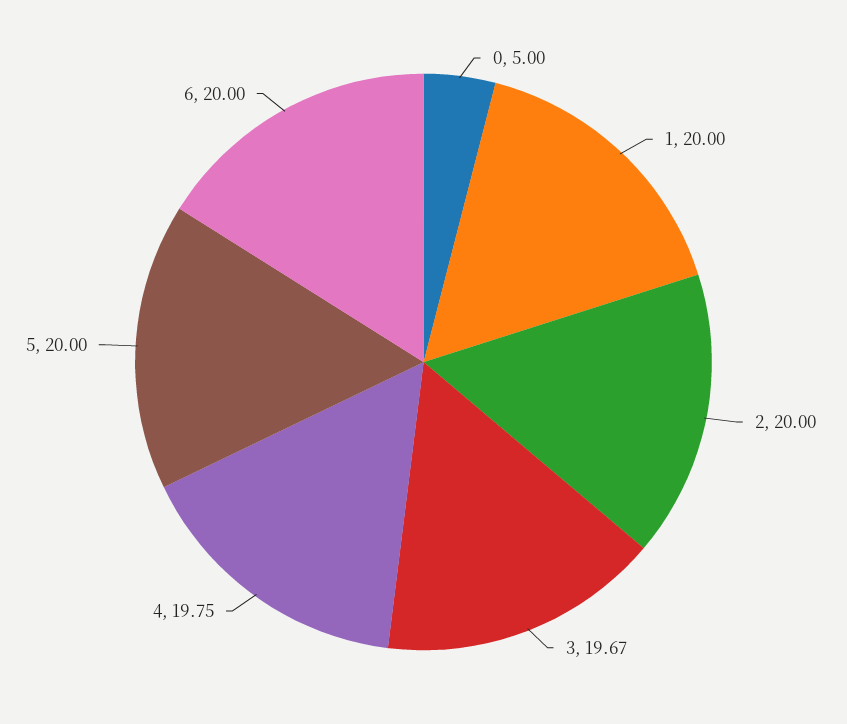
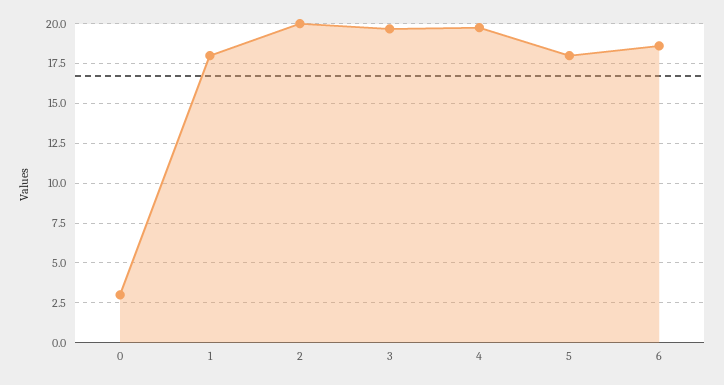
  {
-   "0": 5,
+   "0": 3,
-   "1": 20,
+   "1": 18,
    "2": 20,
    "3": 19.67,
    "4": 19.75,
-   "5": 20,
+   "5": 18,
-   "6": 20
+   "6": 18.5
  }

